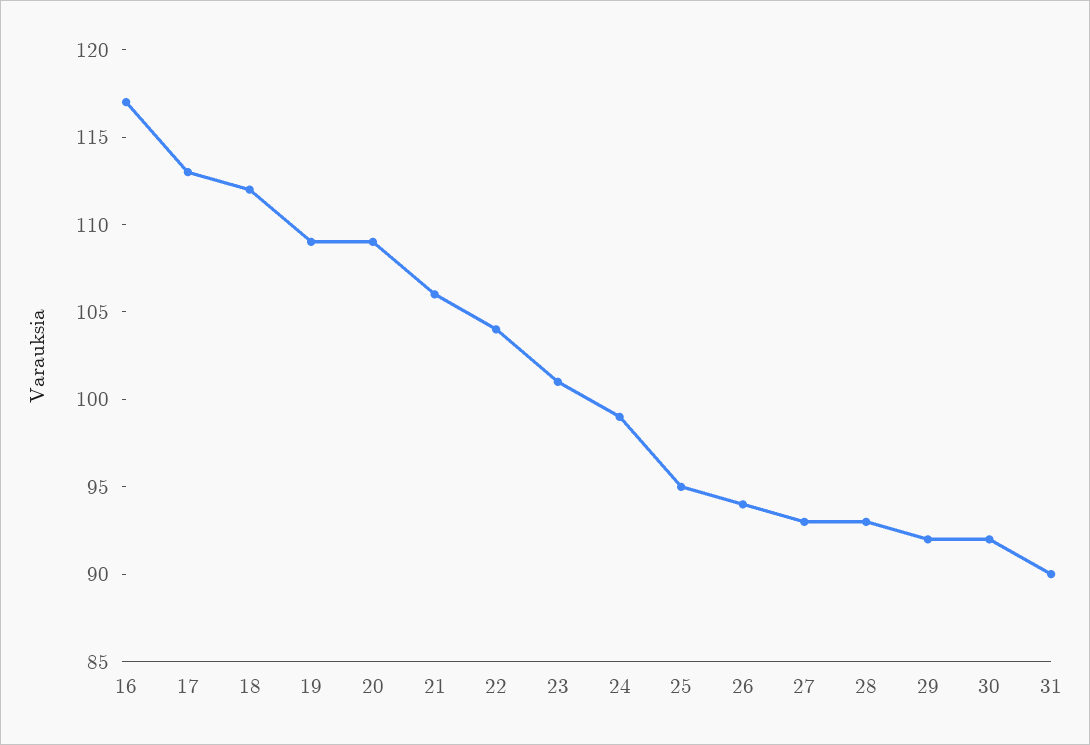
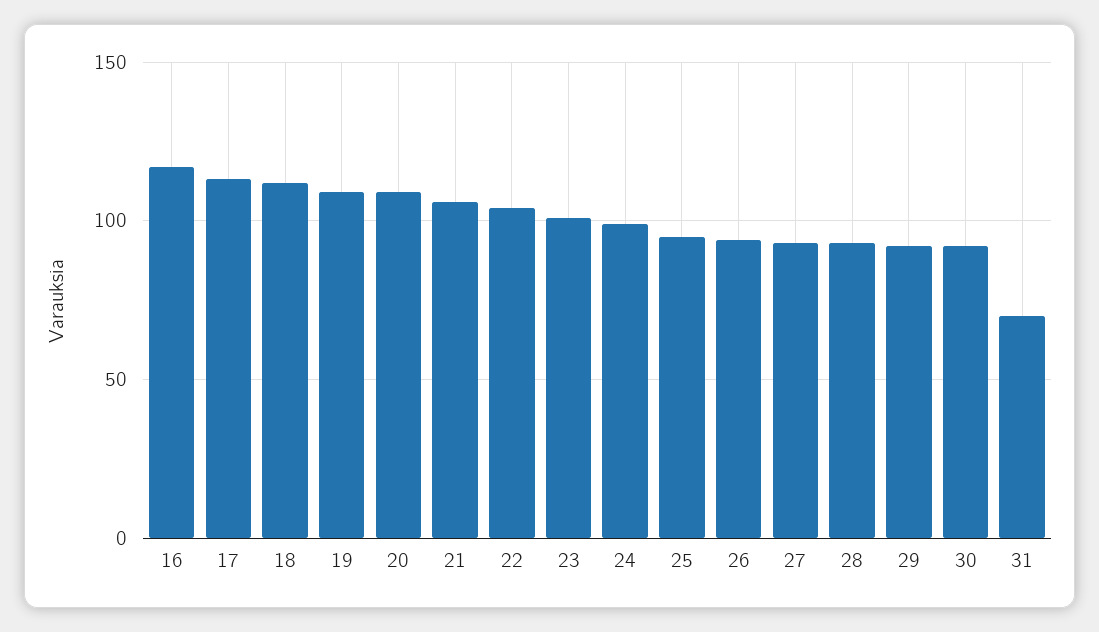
  {
    "16": 117,
    "17": 113,
    "18": 112,
    "19": 109,
    "20": 109,
    "21": 106,
    "22": 104,
    "23": 101,
    "24": 99,
    "25": 95,
    "26": 94,
    "27": 93,
    "28": 93,
    "29": 92,
    "30": 92,
-   "31": 90
+   "31": 70
  }

